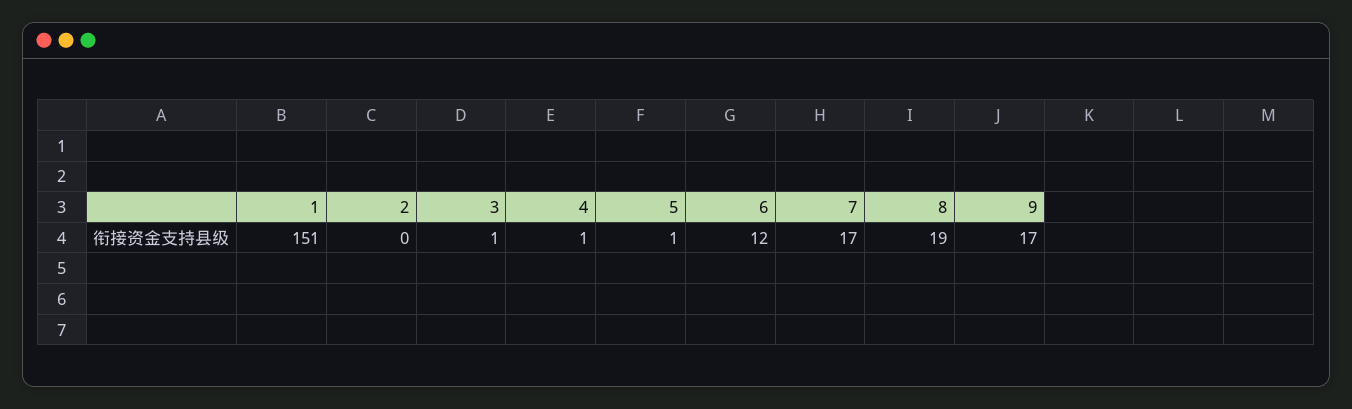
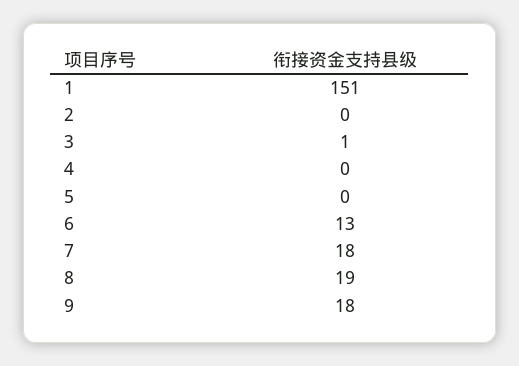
  {
    "1": 151,
    "2": 0,
    "3": 1,
-   "4": 1,
+   "4": 0,
-   "5": 1,
+   "5": 0,
-   "6": 12,
+   "6": 13,
-   "7": 17,
+   "7": 18,
    "8": 19,
-   "9": 17
+   "9": 18
  }

